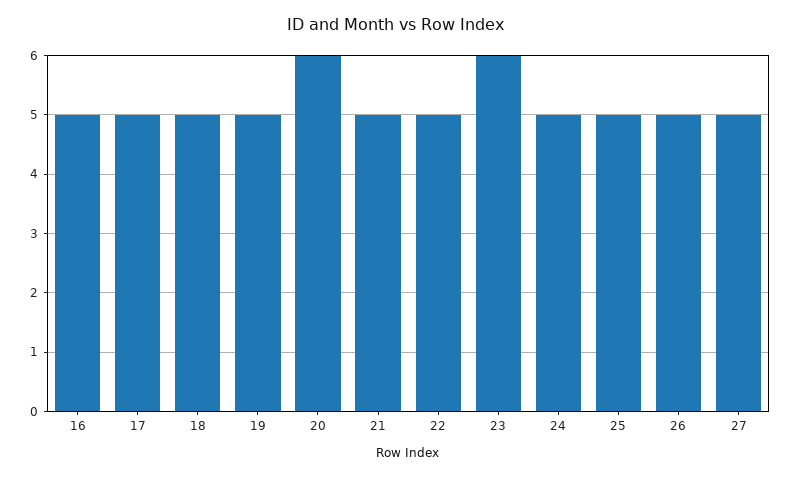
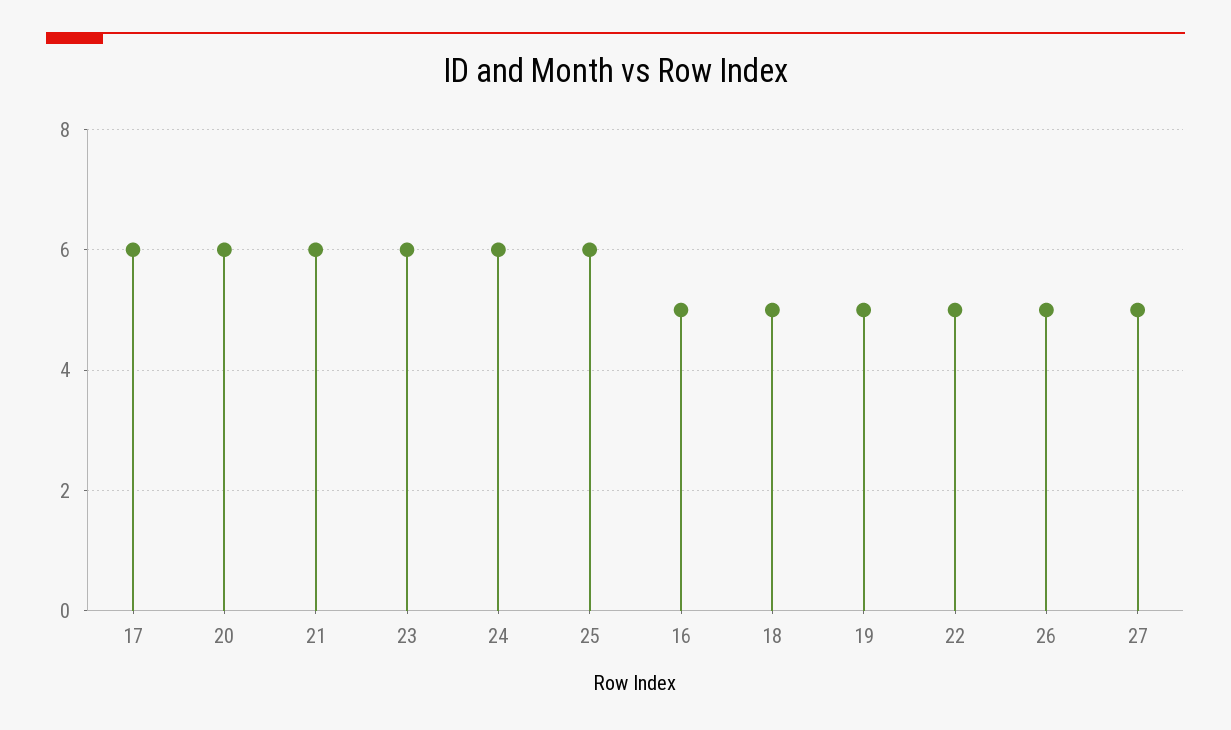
  {
    "16": 5,
-   "17": 5,
+   "17": 6,
    "18": 5,
    "19": 5,
    "20": 6,
-   "21": 5,
+   "21": 6,
    "22": 5,
    "23": 6,
-   "24": 5,
+   "24": 6,
-   "25": 5,
+   "25": 6,
    "26": 5,
    "27": 5
  }

